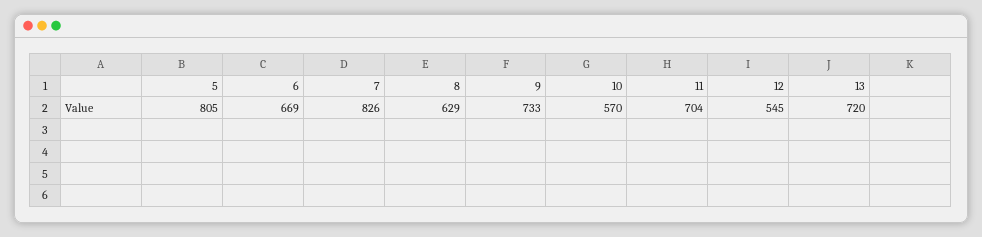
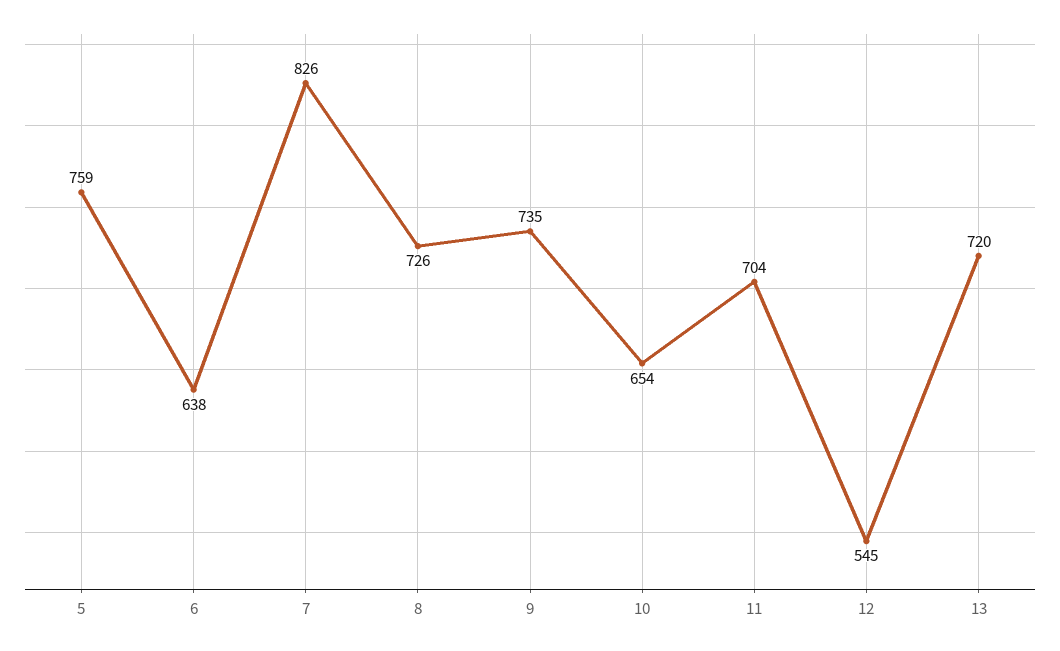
  {
-   "5": 805,
+   "5": 759,
-   "6": 669,
+   "6": 638,
    "7": 826,
-   "8": 629,
+   "8": 726,
-   "9": 733,
+   "9": 735,
-   "10": 570,
+   "10": 654,
    "11": 704,
    "12": 545,
    "13": 720
  }

